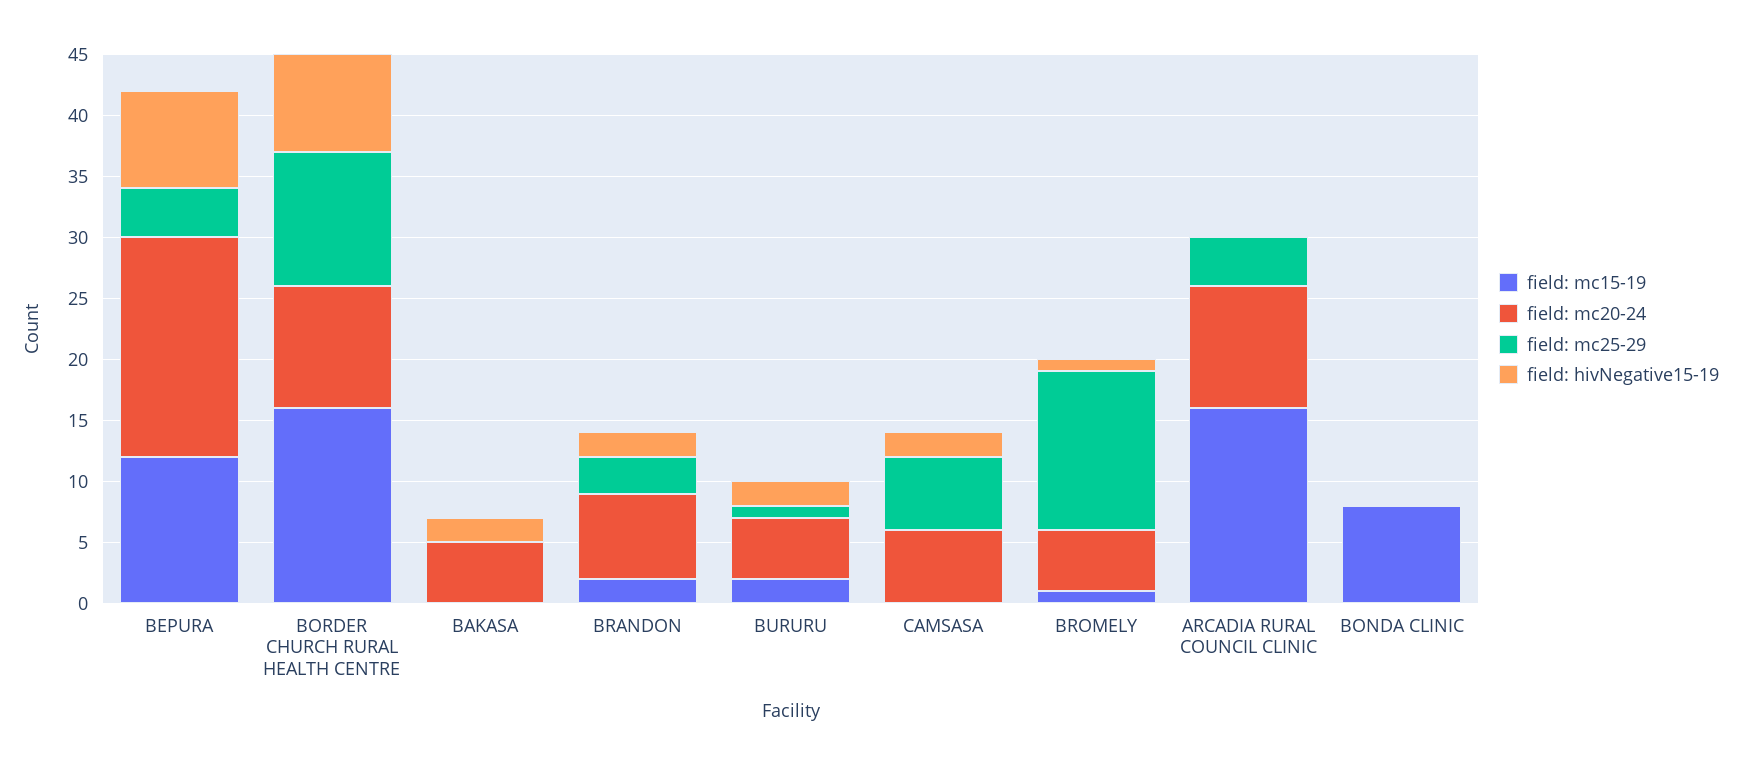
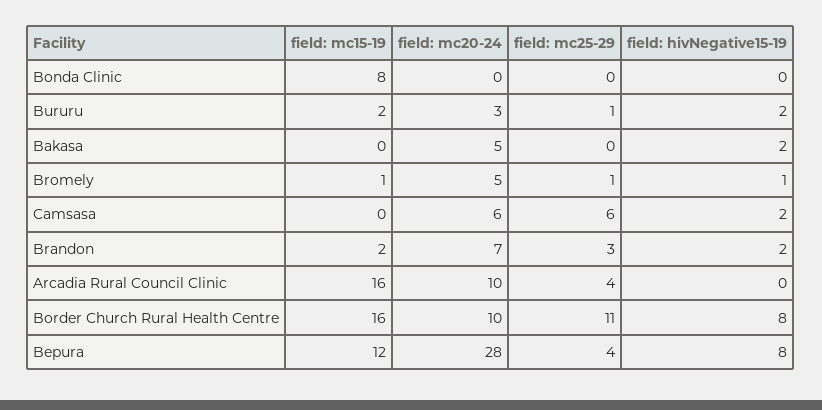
  {
    "field: mc15-19": {
      "BEPURA": 12,
      "BORDER CHURCH RURAL HEALTH CENTRE": 16,
      "BAKASA": 0,
      "BRANDON": 2,
      "BURURU": 2,
      "CAMSASA": 0,
      "BROMELY": 1,
      "ARCADIA RURAL COUNCIL CLINIC": 16,
      "BONDA CLINIC": 8
    },
    "field: mc20-24": {
-     "BEPURA": 18,
+     "BEPURA": 28,
      "BORDER CHURCH RURAL HEALTH CENTRE": 10,
      "BAKASA": 5,
      "BRANDON": 7,
-     "BURURU": 5,
+     "BURURU": 3,
      "CAMSASA": 6,
      "BROMELY": 5,
      "ARCADIA RURAL COUNCIL CLINIC": 10,
      "BONDA CLINIC": 0
    },
    "field: mc25-29": {
      "BEPURA": 4,
      "BORDER CHURCH RURAL HEALTH CENTRE": 11,
      "BAKASA": 0,
      "BRANDON": 3,
      "BURURU": 1,
      "CAMSASA": 6,
-     "BROMELY": 13,
+     "BROMELY": 1,
      "ARCADIA RURAL COUNCIL CLINIC": 4,
      "BONDA CLINIC": 0
    },
    "field: hivNegative15-19": {
      "BEPURA": 8,
      "BORDER CHURCH RURAL HEALTH CENTRE": 8,
      "BAKASA": 2,
      "BRANDON": 2,
      "BURURU": 2,
      "CAMSASA": 2,
      "BROMELY": 1,
      "ARCADIA RURAL COUNCIL CLINIC": 0,
      "BONDA CLINIC": 0
    }
  }

